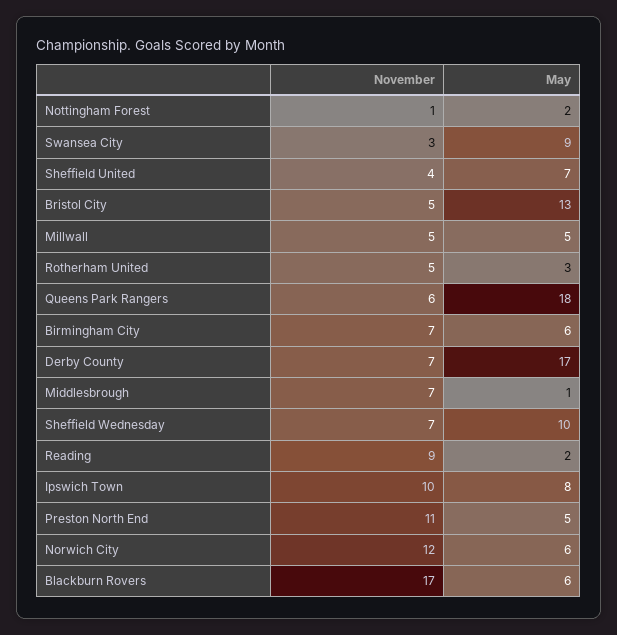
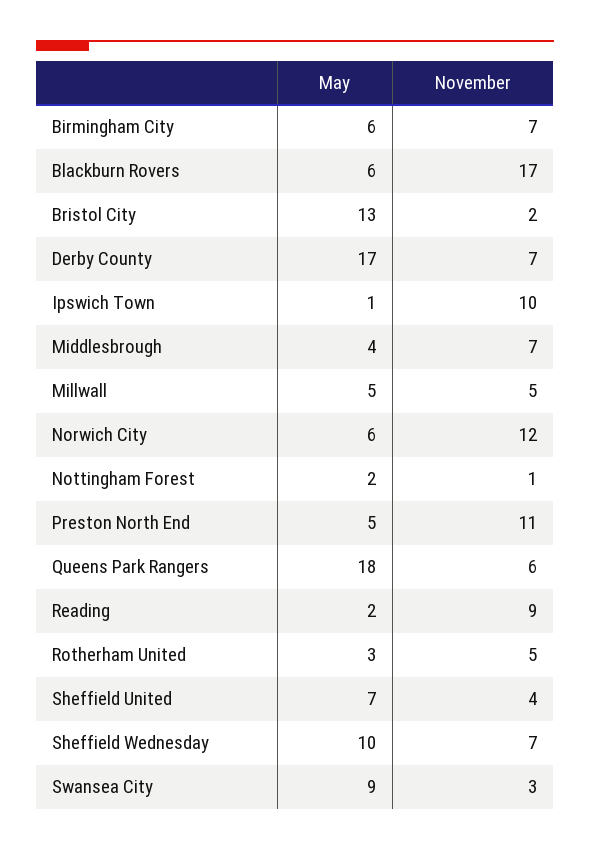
  {
    "November": {
      "Nottingham Forest": 1,
      "Swansea City": 3,
      "Sheffield United": 4,
-     "Bristol City": 5,
+     "Bristol City": 2,
      "Millwall": 5,
      "Rotherham United": 5,
      "Queens Park Rangers": 6,
      "Birmingham City": 7,
      "Derby County": 7,
      "Middlesbrough": 7,
      "Sheffield Wednesday": 7,
      "Reading": 9,
      "Ipswich Town": 10,
      "Preston North End": 11,
      "Norwich City": 12,
      "Blackburn Rovers": 17
    },
    "May": {
      "Nottingham Forest": 2,
      "Swansea City": 9,
      "Sheffield United": 7,
      "Bristol City": 13,
      "Millwall": 5,
      "Rotherham United": 3,
      "Queens Park Rangers": 18,
      "Birmingham City": 6,
      "Derby County": 17,
-     "Middlesbrough": 1,
+     "Middlesbrough": 4,
      "Sheffield Wednesday": 10,
      "Reading": 2,
-     "Ipswich Town": 8,
+     "Ipswich Town": 1,
      "Preston North End": 5,
      "Norwich City": 6,
      "Blackburn Rovers": 6
    }
  }

